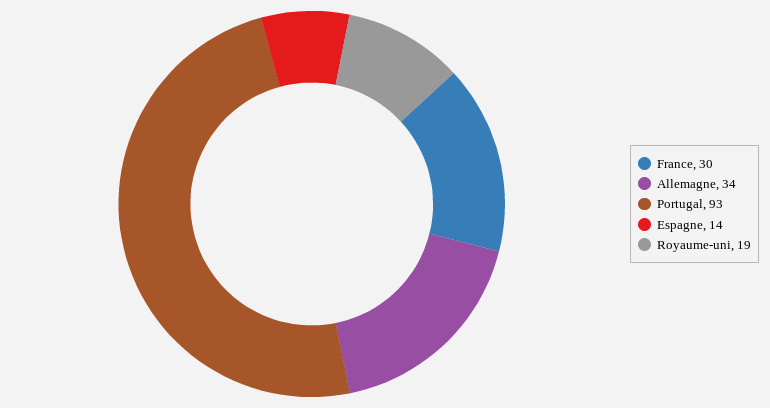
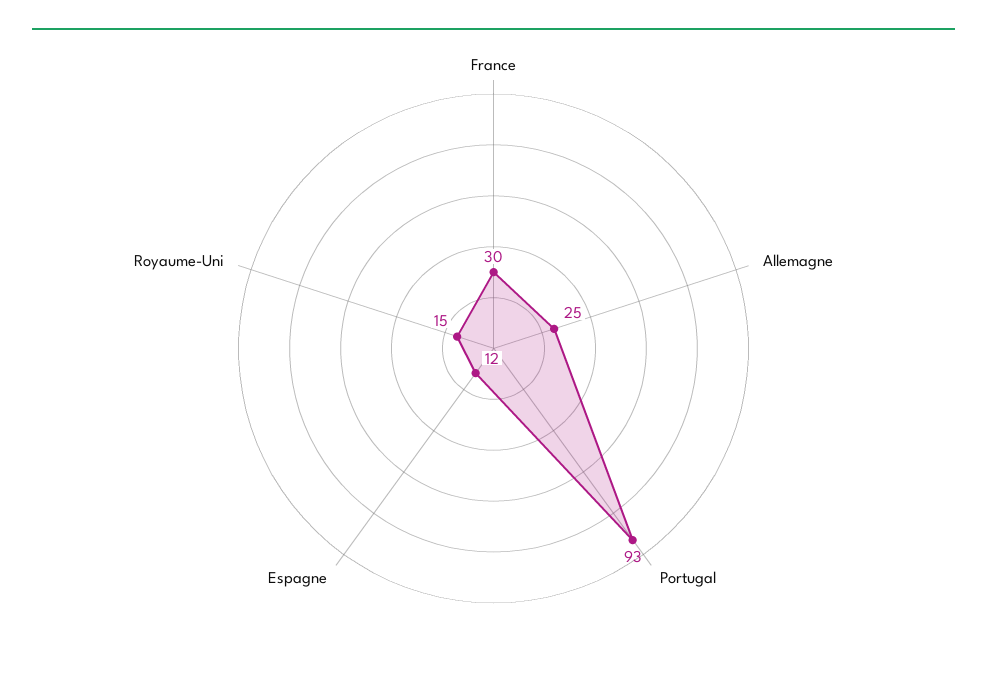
  {
    "France": 30,
-   "Allemagne": 34,
+   "Allemagne": 25,
    "Portugal": 93,
-   "Espagne": 14,
+   "Espagne": 12,
-   "Royaume-uni": 19
+   "Royaume-uni": 15
  }

